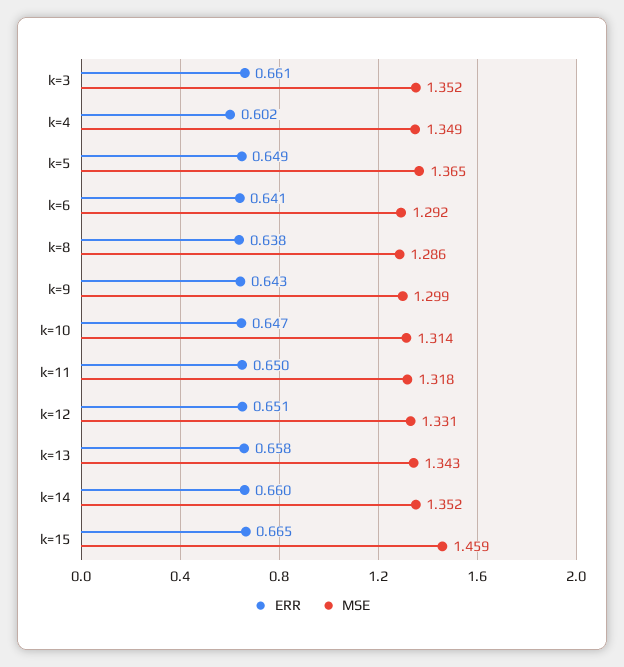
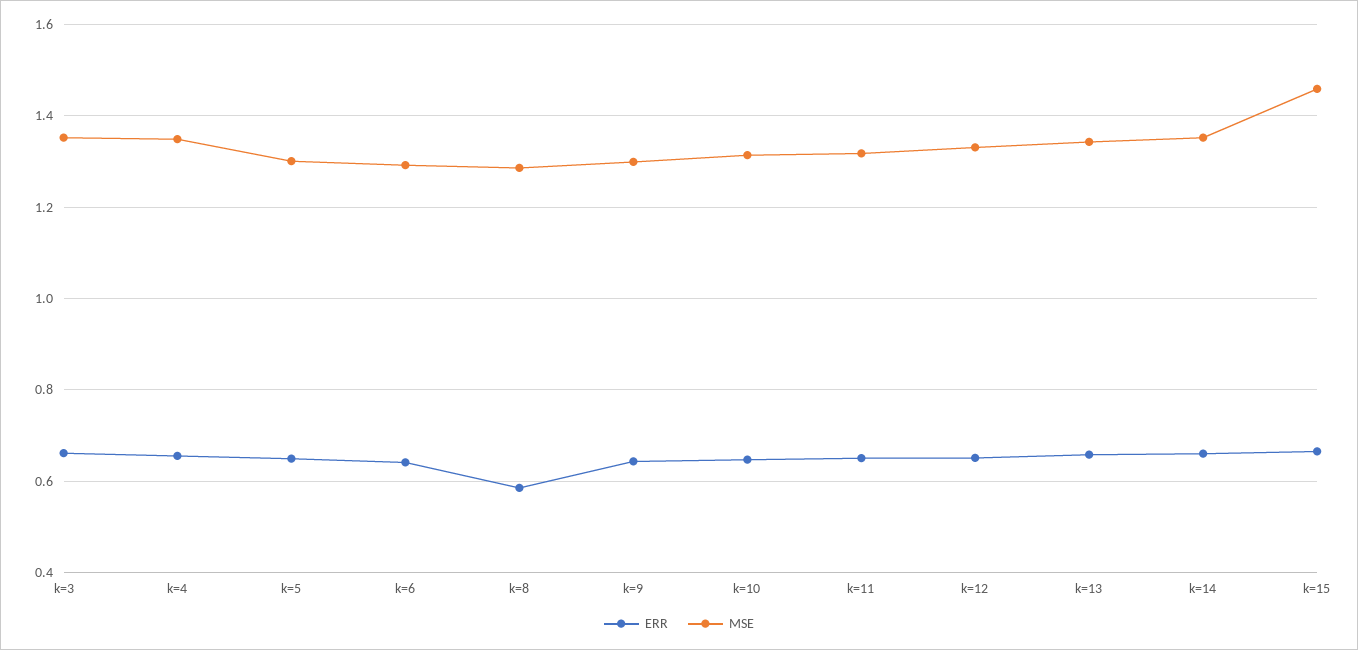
  {
    "ERR": {
      "k=3": 0.661,
-     "k=4": 0.602,
+     "k=4": 0.66,
      "k=5": 0.649,
      "k=6": 0.641,
-     "k=8": 0.638,
+     "k=8": 0.58,
      "k=9": 0.643,
      "k=10": 0.647,
      "k=11": 0.65,
      "k=12": 0.651,
      "k=13": 0.658,
      "k=14": 0.66,
      "k=15": 0.665
    },
    "MSE": {
      "k=3": 1.352,
      "k=4": 1.349,
-     "k=5": 1.365,
+     "k=5": 1.3,
      "k=6": 1.292,
      "k=8": 1.286,
      "k=9": 1.299,
      "k=10": 1.314,
      "k=11": 1.318,
      "k=12": 1.331,
      "k=13": 1.343,
      "k=14": 1.352,
      "k=15": 1.459
    }
  }

